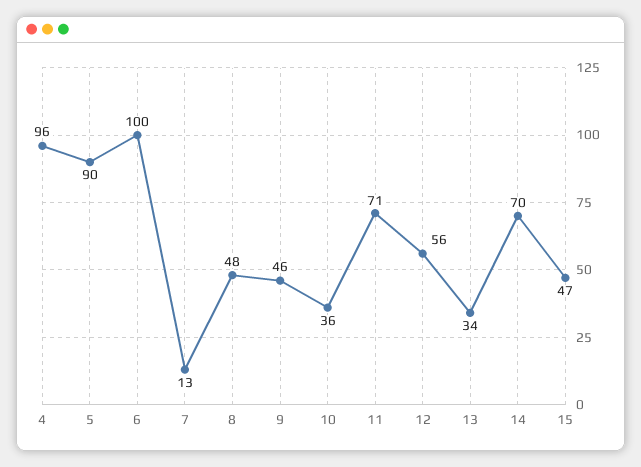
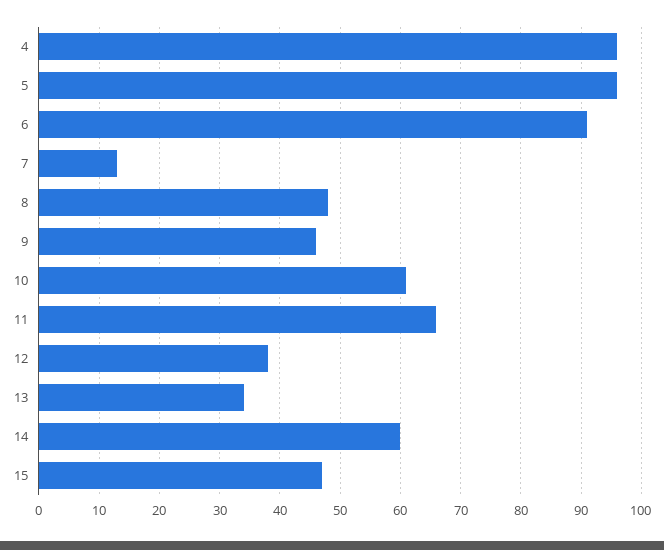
  {
    "4": 96,
-   "5": 90,
+   "5": 96,
-   "6": 100,
+   "6": 91,
    "7": 13,
    "8": 48,
    "9": 46,
-   "10": 36,
+   "10": 61,
-   "11": 71,
+   "11": 66,
-   "12": 56,
+   "12": 38,
    "13": 34,
-   "14": 70,
+   "14": 60,
    "15": 47
  }

